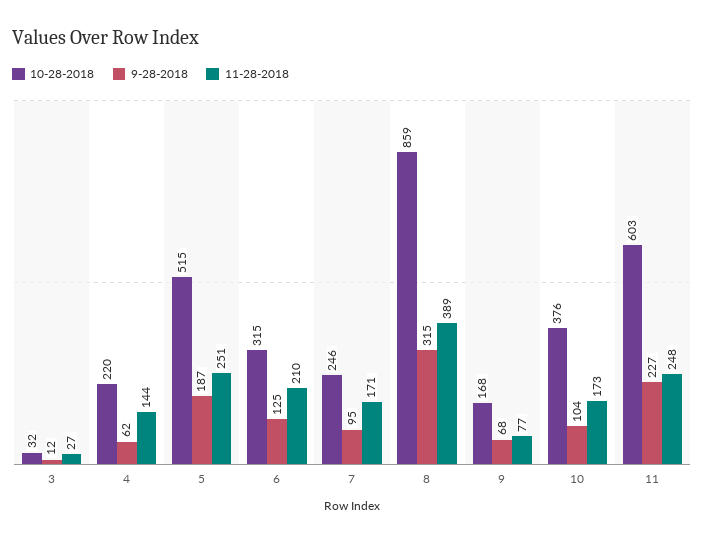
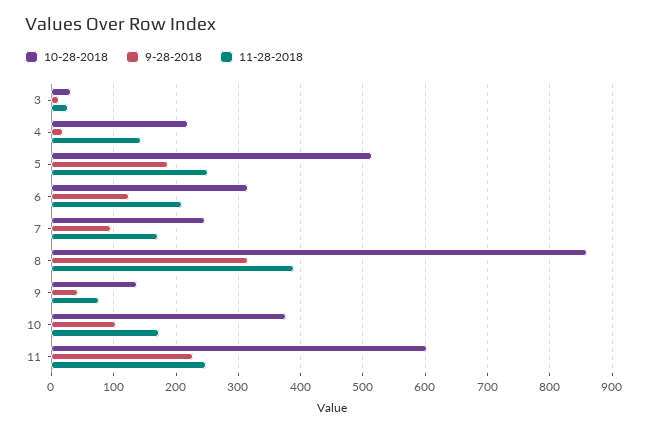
  {
    "10-28-2018": {
      "3": 32,
      "4": 220,
      "5": 515,
      "6": 315,
      "7": 246,
      "8": 859,
-     "9": 168,
+     "9": 140,
      "10": 376,
      "11": 603
    },
    "9-28-2018": {
      "3": 12,
-     "4": 62,
+     "4": 20,
      "5": 187,
      "6": 125,
      "7": 95,
      "8": 315,
-     "9": 68,
+     "9": 40,
      "10": 104,
      "11": 227
    },
    "11-28-2018": {
      "3": 27,
      "4": 144,
      "5": 251,
      "6": 210,
      "7": 171,
      "8": 389,
      "9": 77,
      "10": 173,
      "11": 248
    }
  }

